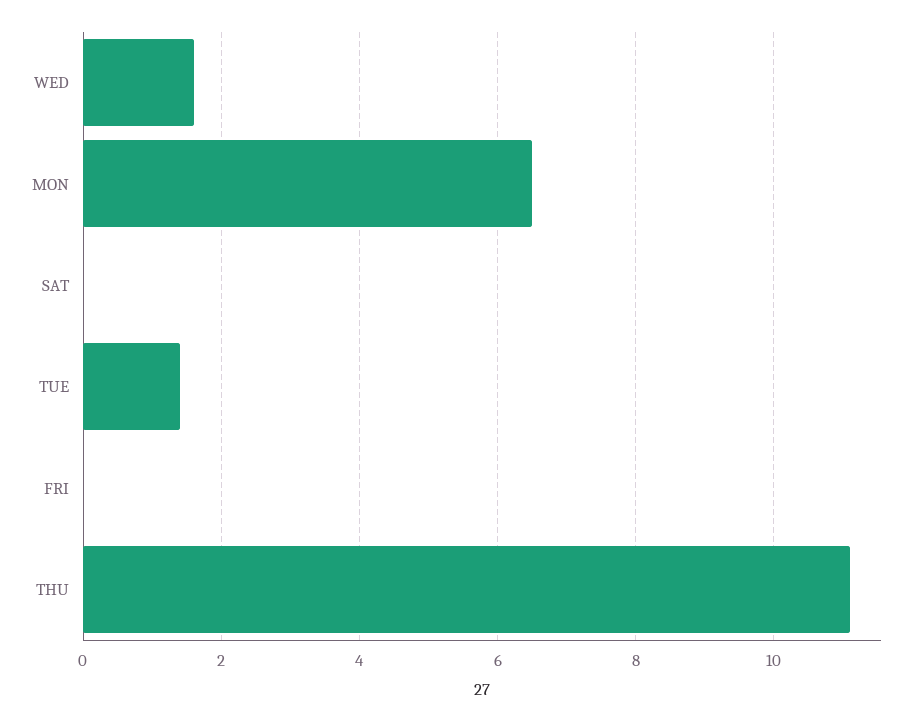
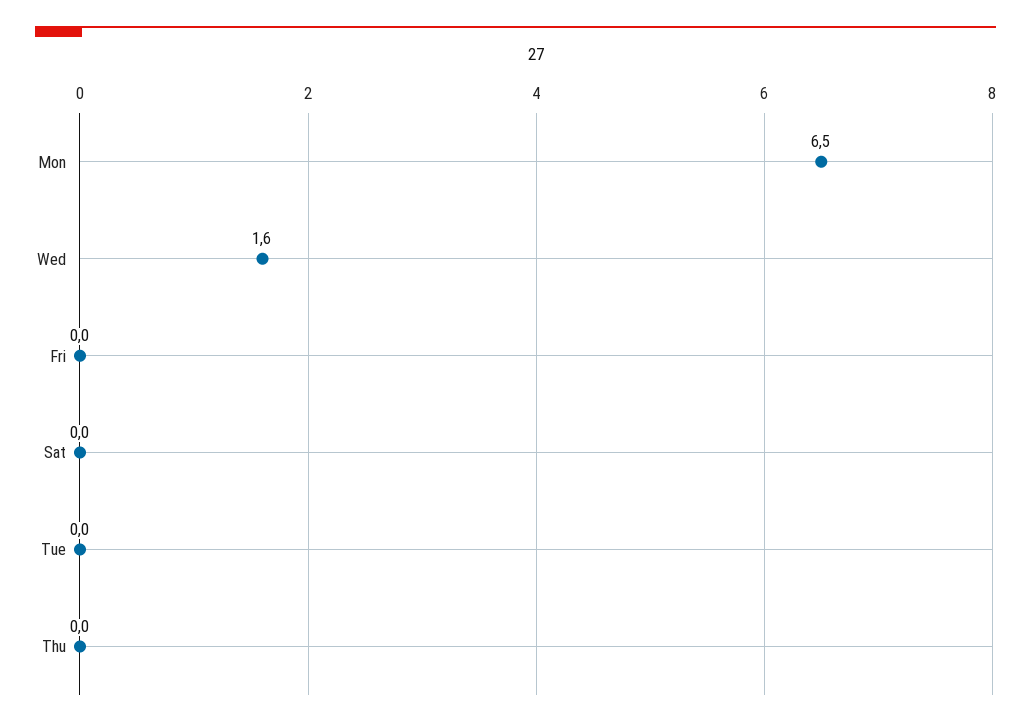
  {
    "WED": 1.6,
    "MON": 6.5,
    "SAT": 0,
-   "TUE": 1.5,
+   "TUE": 0,
    "FRI": 0,
-   "THU": 11
+   "THU": 0
  }

